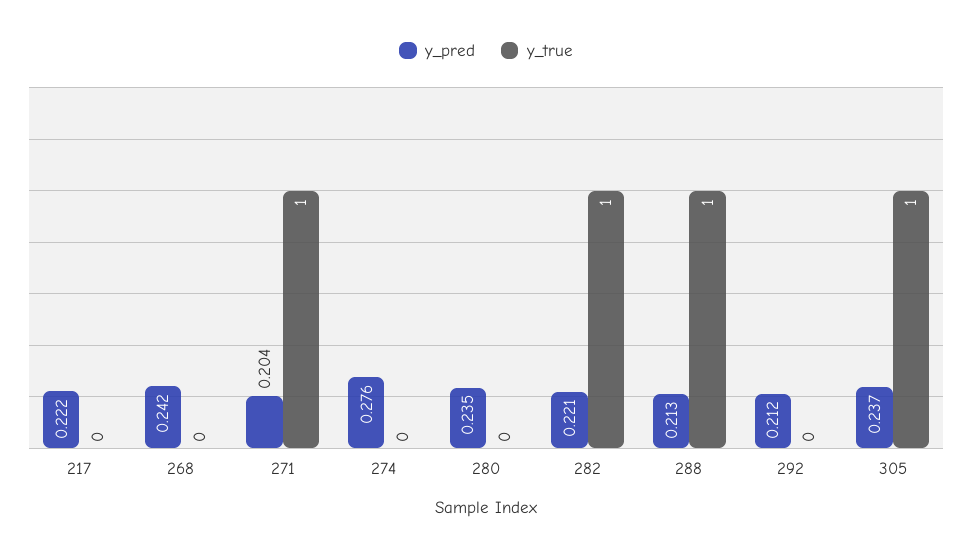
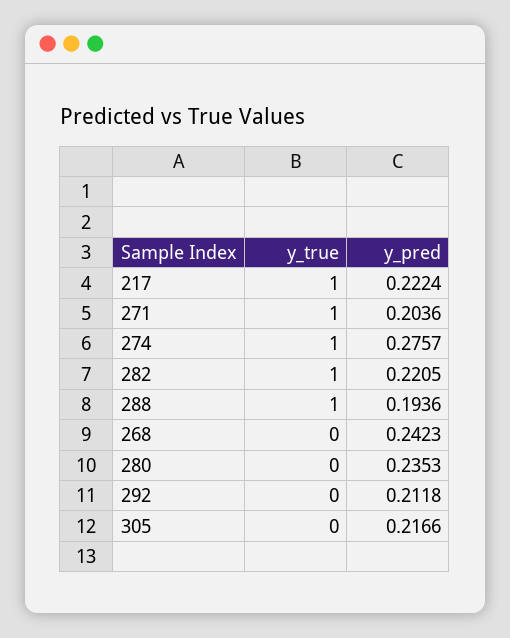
  {
    "y_pred": {
      "217": 0.2224,
      "268": 0.2423,
      "271": 0.2036,
      "274": 0.2757,
      "280": 0.2353,
      "282": 0.2205,
-     "288": 0.213,
+     "288": 0.1936,
      "292": 0.2118,
-     "305": 0.237
+     "305": 0.2166
    },
    "y_true": {
-     "217": 0,
+     "217": 1,
      "268": 0,
      "271": 1,
-     "274": 0,
+     "274": 1,
      "280": 0,
      "282": 1,
      "288": 1,
      "292": 0,
-     "305": 1
+     "305": 0
    }
  }

